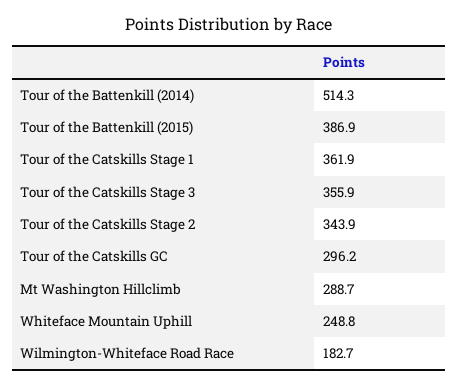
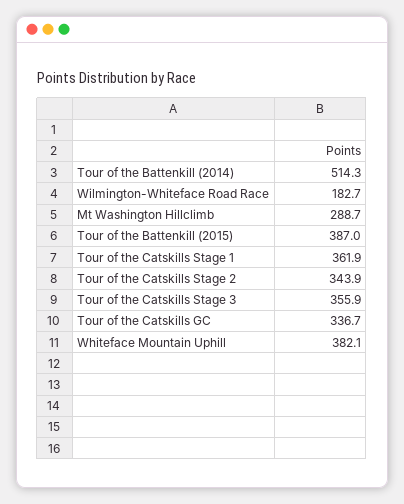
  {
    "Tour of the Battenkill (2014)": 514.3,
-   "Tour of the Battenkill (2015)": 386.9,
+   "Tour of the Battenkill (2015)": 387,
    "Tour of the Catskills Stage 1": 361.9,
    "Tour of the Catskills Stage 3": 355.9,
    "Tour of the Catskills Stage 2": 343.9,
-   "Tour of the Catskills GC": 296.2,
+   "Tour of the Catskills GC": 336.7,
    "Mt Washington Hillclimb": 288.7,
-   "Whiteface Mountain Uphill": 248.8,
+   "Whiteface Mountain Uphill": 382.1,
    "Wilmington-Whiteface Road Race": 182.7
  }

